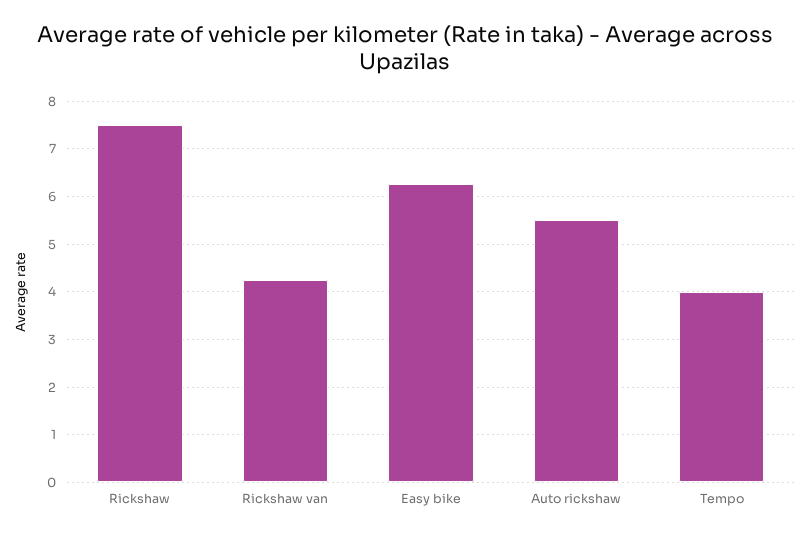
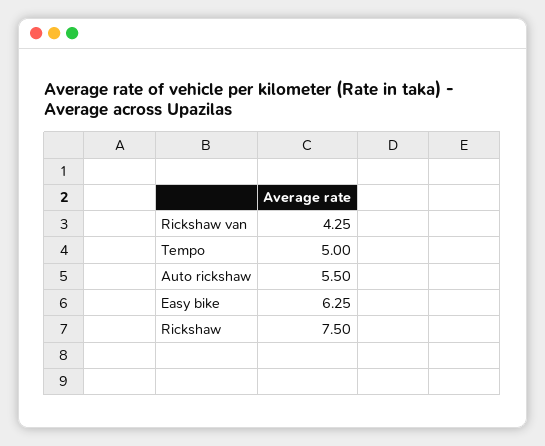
  {
    "Rickshaw": 7.5,
    "Rickshaw van": 4.25,
    "Easy bike": 6.25,
    "Auto rickshaw": 5.5,
-   "Tempo": 4
+   "Tempo": 5
  }

